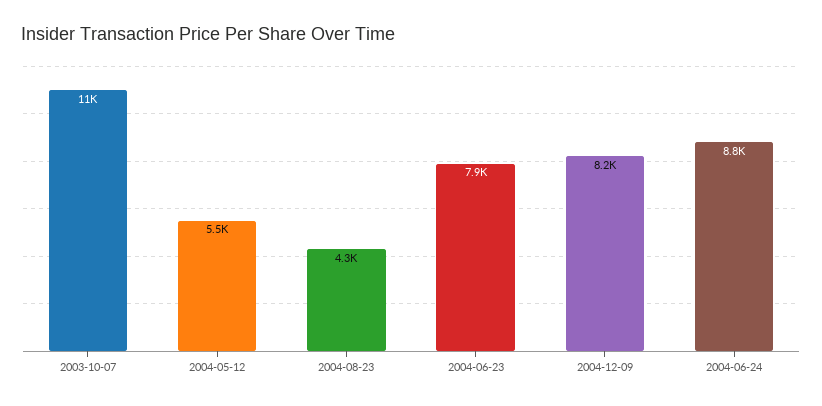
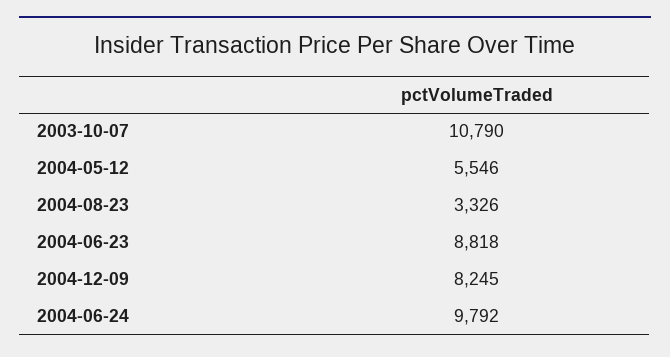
  {
    "2003-10-07": 10790,
    "2004-05-12": 5546,
-   "2004-08-23": 4300,
+   "2004-08-23": 3326,
-   "2004-06-23": 7900,
+   "2004-06-23": 8818,
    "2004-12-09": 8245,
-   "2004-06-24": 8800
+   "2004-06-24": 9792
  }

